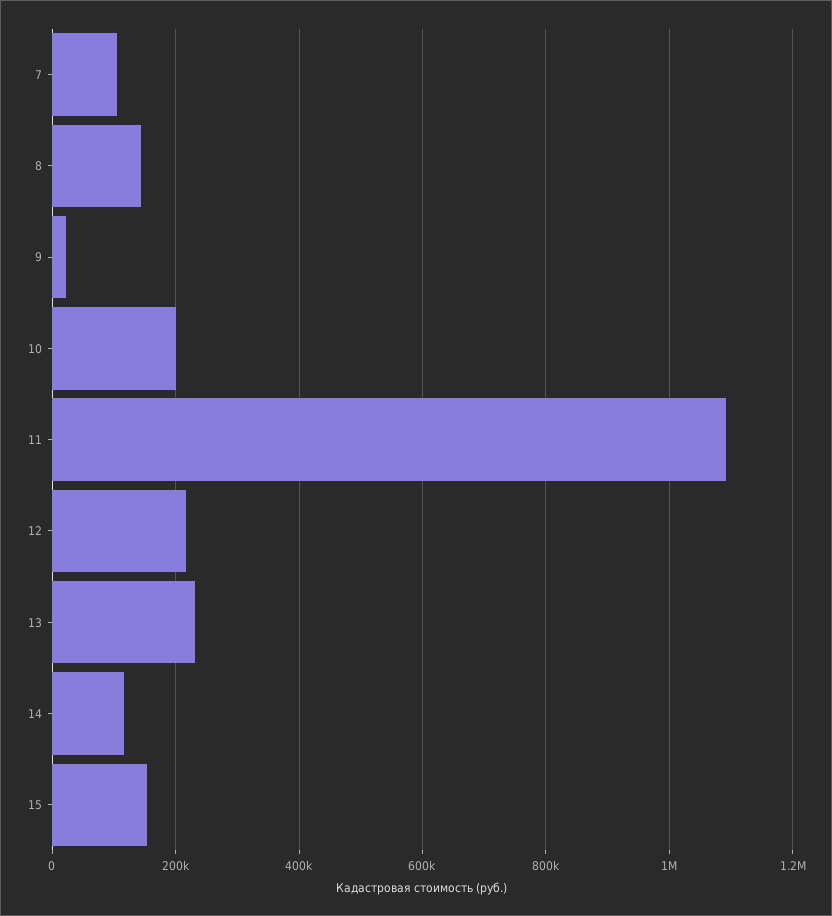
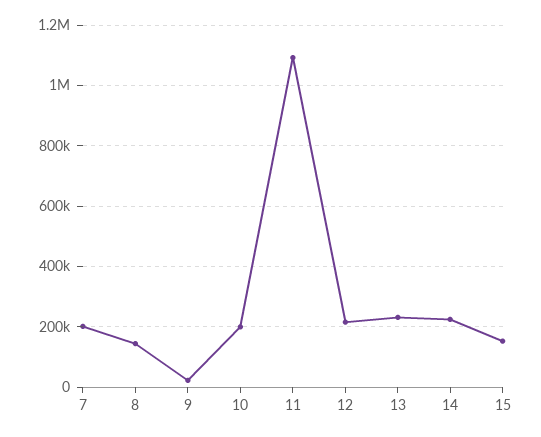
  {
-   "7": 100000,
+   "7": 200000,
    "8": 140000,
    "9": 20000,
    "10": 200000,
    "11": 1100000,
    "12": 220000,
    "13": 240000,
-   "14": 120000,
+   "14": 220000,
    "15": 160000
  }

